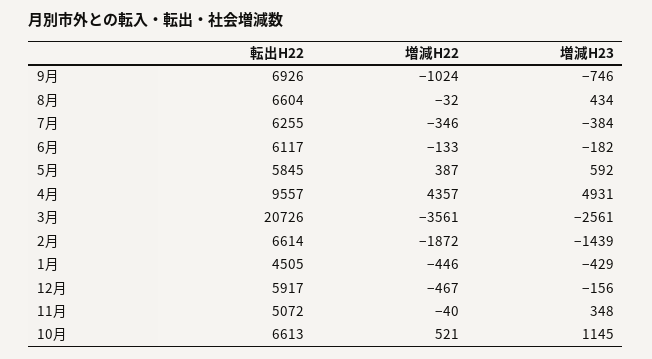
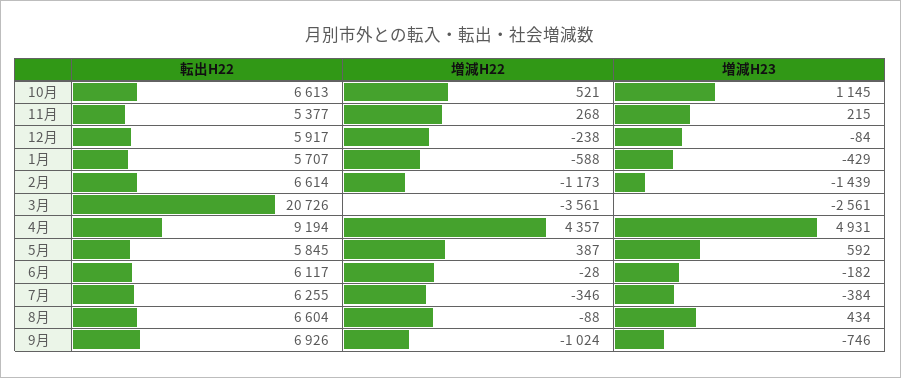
  {
    "転出H22": {
      "9月": 6926,
      "8月": 6604,
      "7月": 6255,
      "6月": 6117,
      "5月": 5845,
-     "4月": 9557,
+     "4月": 9194,
      "3月": 20726,
      "2月": 6614,
-     "1月": 4505,
+     "1月": 5707,
      "12月": 5917,
-     "11月": 5072,
+     "11月": 5377,
      "10月": 6613
    },
    "増減H22": {
      "9月": -1024,
-     "8月": -32,
+     "8月": -88,
      "7月": -346,
-     "6月": -133,
+     "6月": -28,
      "5月": 387,
      "4月": 4357,
      "3月": -3561,
-     "2月": -1872,
+     "2月": -1173,
-     "1月": -446,
+     "1月": -588,
-     "12月": -467,
+     "12月": -238,
-     "11月": -40,
+     "11月": 268,
      "10月": 521
    },
    "増減H23": {
      "9月": -746,
      "8月": 434,
      "7月": -384,
      "6月": -182,
      "5月": 592,
      "4月": 4931,
      "3月": -2561,
      "2月": -1439,
      "1月": -429,
-     "12月": -156,
+     "12月": -84,
-     "11月": 348,
+     "11月": 215,
      "10月": 1145
    }
  }

